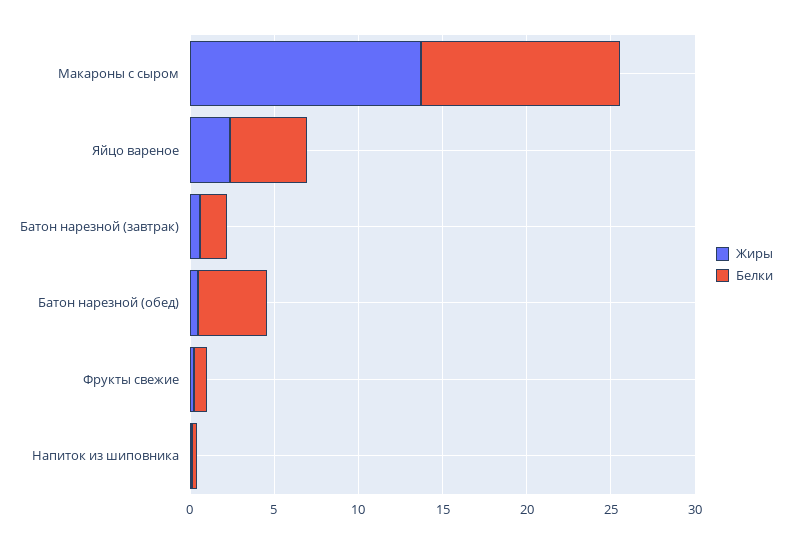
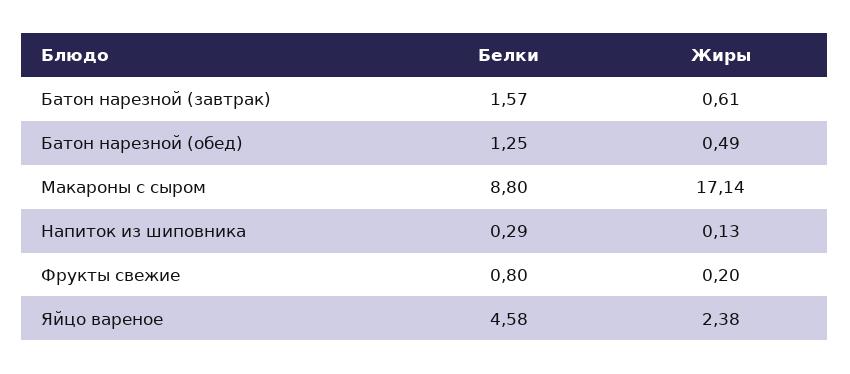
  {
    "Жиры": {
-     "Макароны с сыром": 14,
+     "Макароны с сыром": 17.14,
      "Яйцо вареное": 2.38,
      "Батон нарезной (завтрак)": 0.61,
      "Батон нарезной (обед)": 0.49,
      "Фрукты свежие": 0.2,
      "Напиток из шиповника": 0.13
    },
    "Белки": {
-     "Макароны с сыром": 12,
+     "Макароны с сыром": 8.8,
      "Яйцо вареное": 4.58,
      "Батон нарезной (завтрак)": 1.57,
-     "Батон нарезной (обед)": 4,
+     "Батон нарезной (обед)": 1.25,
      "Фрукты свежие": 0.8,
      "Напиток из шиповника": 0.29
    }
  }

